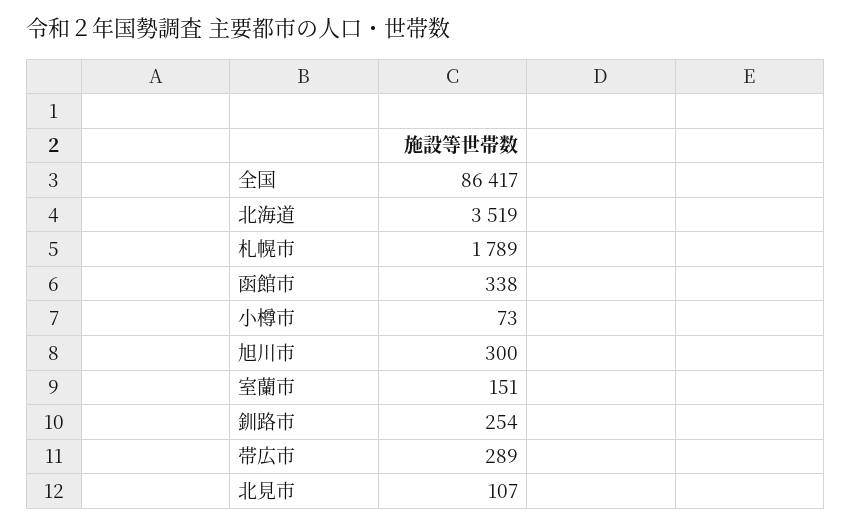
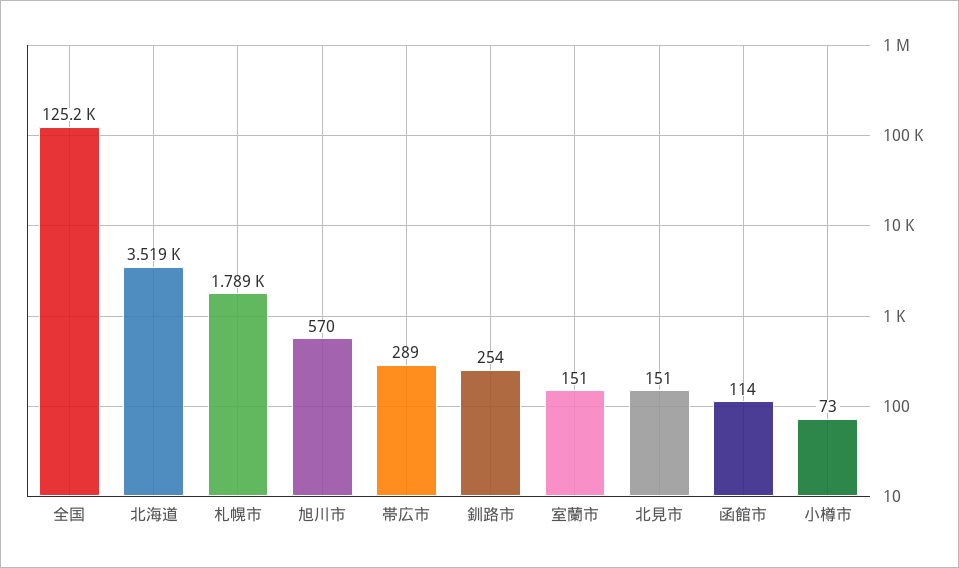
  {
-   "全国": 86417,
+   "全国": 125200,
    "北海道": 3519,
    "札幌市": 1789,
-   "函館市": 338,
+   "函館市": 114,
    "小樽市": 73,
-   "旭川市": 300,
+   "旭川市": 570,
    "室蘭市": 151,
    "釧路市": 254,
    "帯広市": 289,
-   "北見市": 107
+   "北見市": 151
  }

